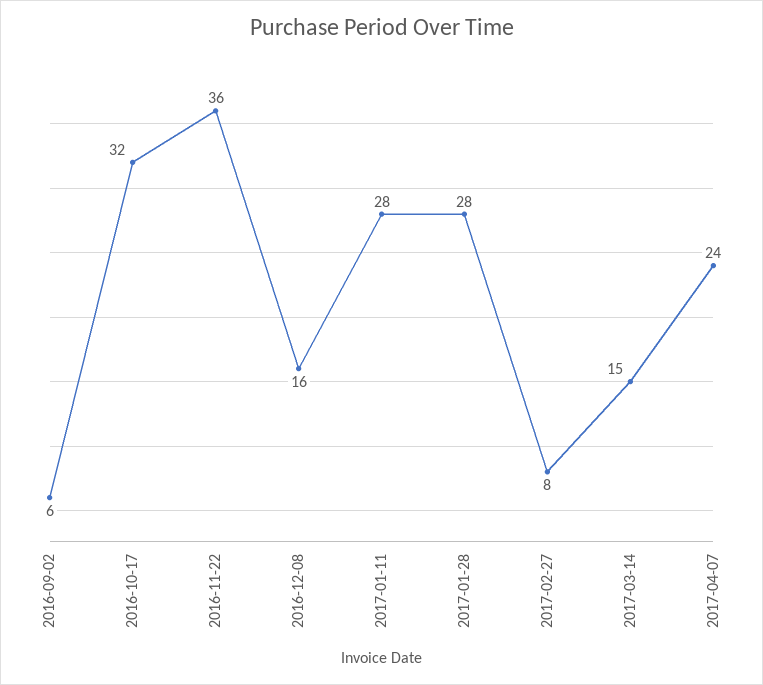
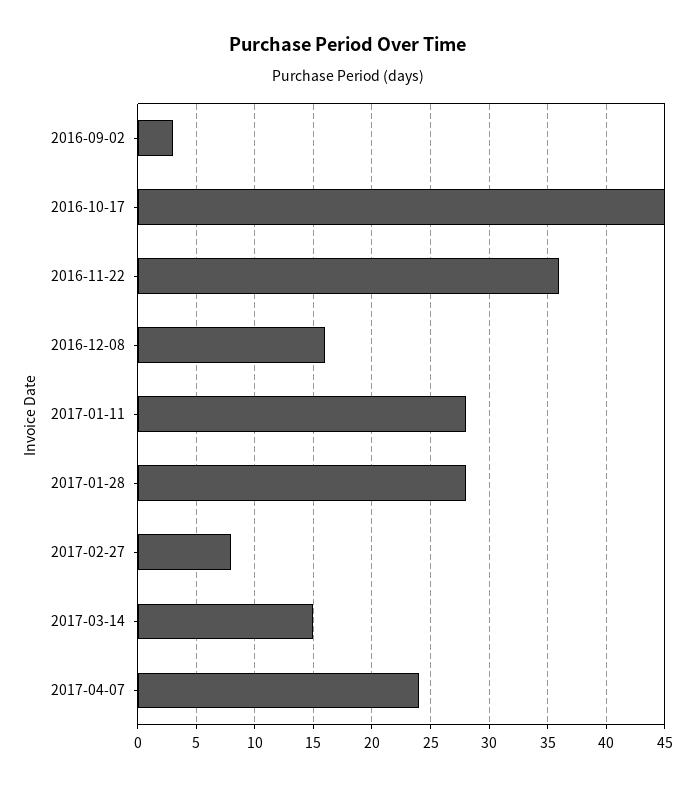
  {
-   "2016-09-02": 6,
+   "2016-09-02": 3,
-   "2016-10-17": 32,
+   "2016-10-17": 45,
    "2016-11-22": 36,
    "2016-12-08": 16,
    "2017-01-11": 28,
    "2017-01-28": 28,
    "2017-02-27": 8,
    "2017-03-14": 15,
    "2017-04-07": 24
  }

